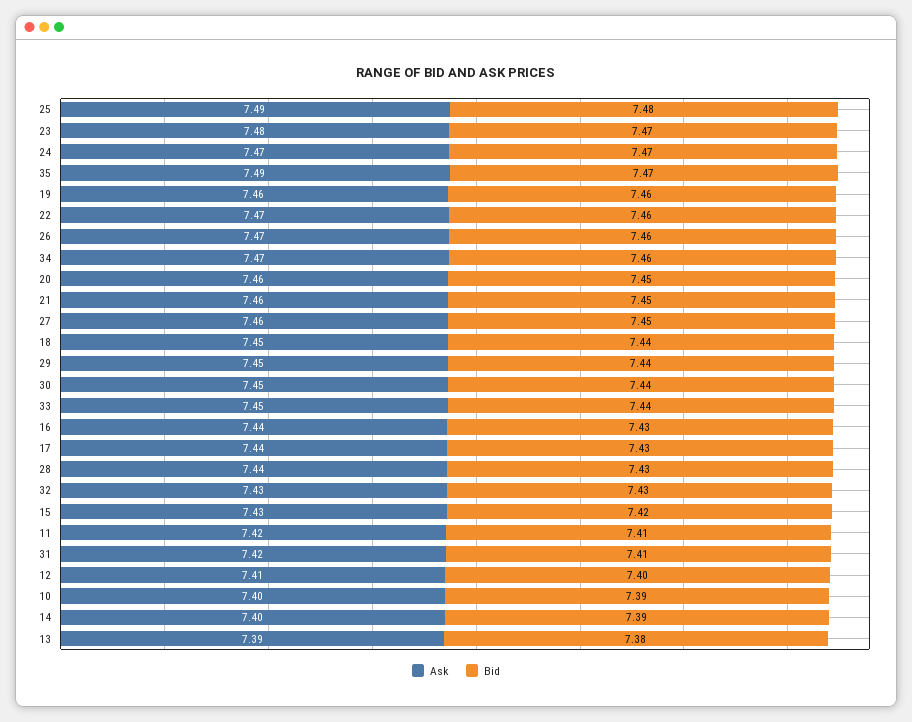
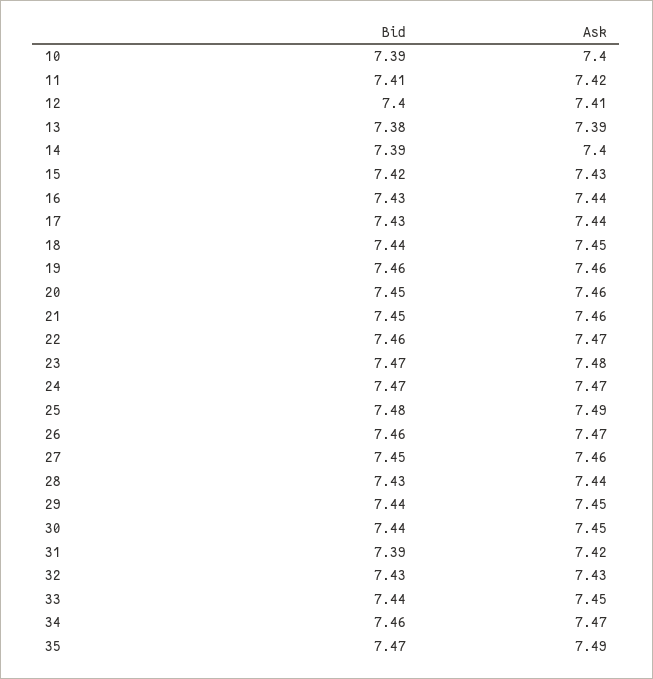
  {
    "Ask": {
      "25": 7.49,
      "23": 7.48,
      "24": 7.47,
      "35": 7.49,
      "19": 7.46,
      "22": 7.47,
      "26": 7.47,
      "34": 7.47,
      "20": 7.46,
      "21": 7.46,
      "27": 7.46,
      "18": 7.45,
      "29": 7.45,
      "30": 7.45,
      "33": 7.45,
      "16": 7.44,
      "17": 7.44,
      "28": 7.44,
      "32": 7.43,
      "15": 7.43,
      "11": 7.42,
      "31": 7.42,
      "12": 7.41,
      "10": 7.4,
      "14": 7.4,
      "13": 7.39
    },
    "Bid": {
      "25": 7.48,
      "23": 7.47,
      "24": 7.47,
      "35": 7.47,
      "19": 7.46,
      "22": 7.46,
      "26": 7.46,
      "34": 7.46,
      "20": 7.45,
      "21": 7.45,
      "27": 7.45,
      "18": 7.44,
      "29": 7.44,
      "30": 7.44,
      "33": 7.44,
      "16": 7.43,
      "17": 7.43,
      "28": 7.43,
      "32": 7.43,
      "15": 7.42,
      "11": 7.41,
-     "31": 7.41,
+     "31": 7.39,
      "12": 7.4,
      "10": 7.39,
      "14": 7.39,
      "13": 7.38
    }
  }

